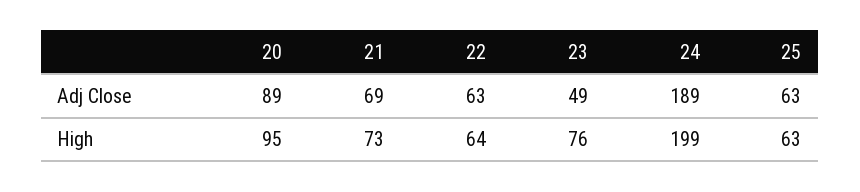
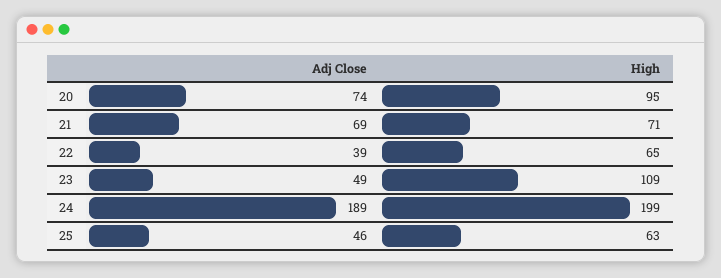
  {
    "20": {
-     "Adj Close": 89,
+     "Adj Close": 74,
      "High": 95
    },
    "21": {
      "Adj Close": 69,
-     "High": 73
+     "High": 71
    },
    "22": {
-     "Adj Close": 63,
+     "Adj Close": 39,
-     "High": 64
+     "High": 65
    },
    "23": {
      "Adj Close": 49,
-     "High": 76
+     "High": 109
    },
    "24": {
      "Adj Close": 189,
      "High": 199
    },
    "25": {
-     "Adj Close": 63,
+     "Adj Close": 46,
      "High": 63
    }
  }

